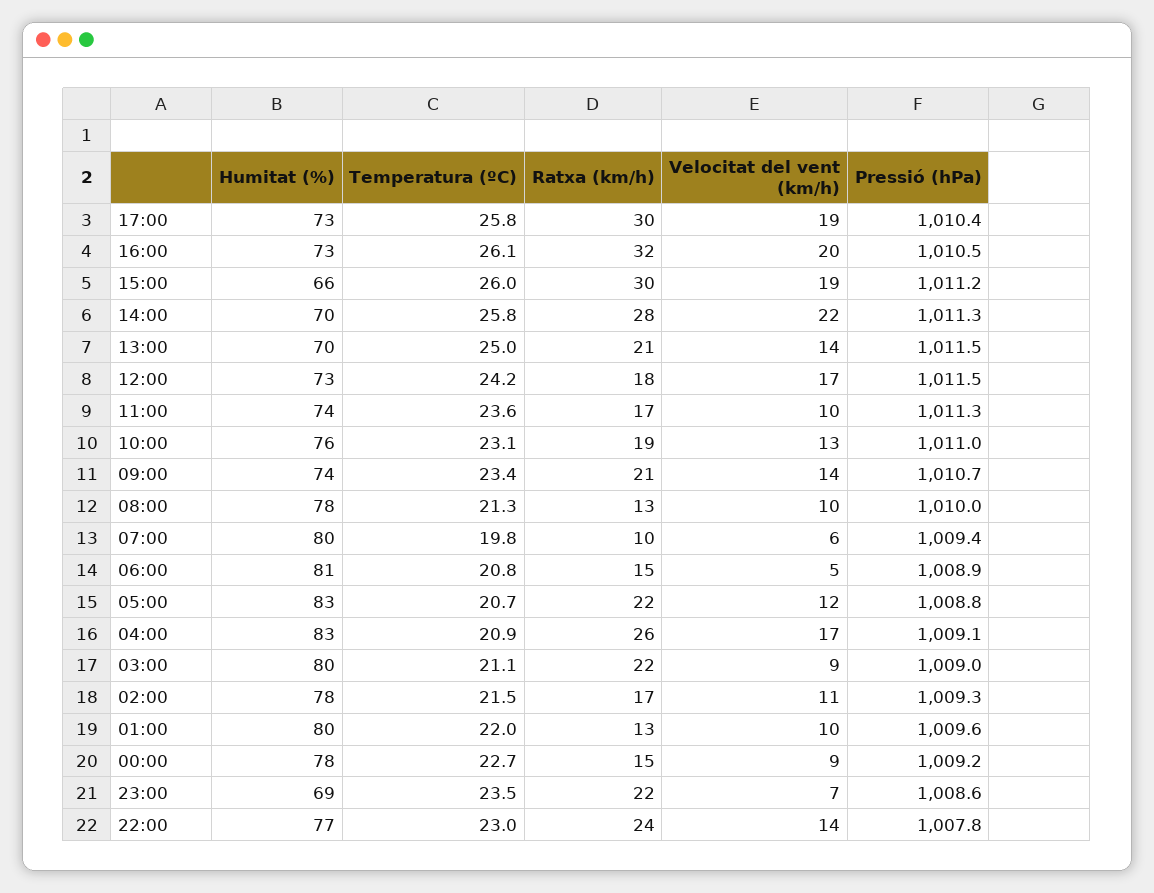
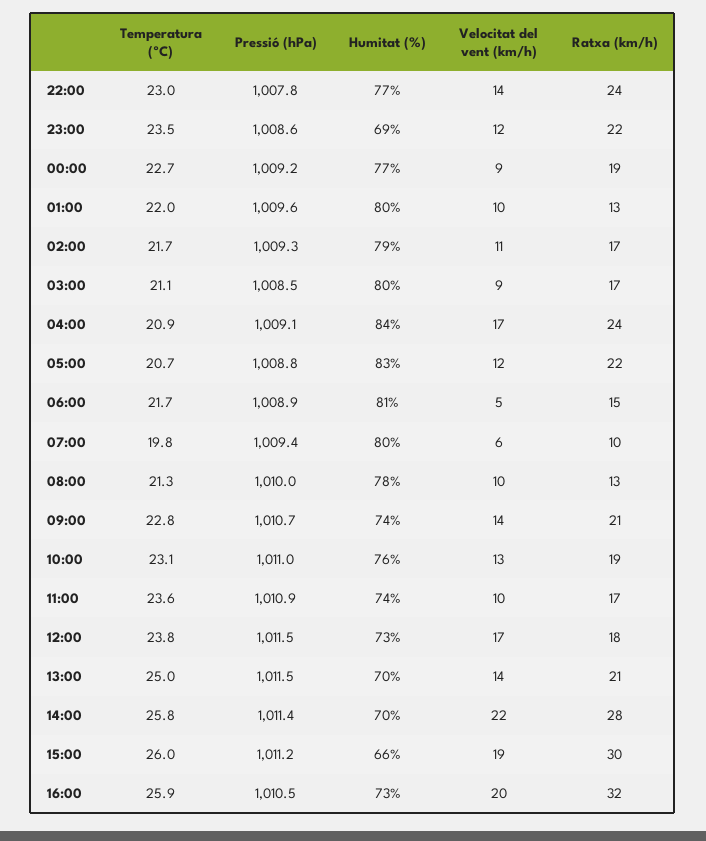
  {
    "Humitat (%)": {
-     "17:00": 73,
      "16:00": 73,
      "15:00": 66,
      "14:00": 70,
      "13:00": 70,
      "12:00": 73,
      "11:00": 74,
      "10:00": 76,
      "09:00": 74,
      "08:00": 78,
      "07:00": 80,
      "06:00": 81,
      "05:00": 83,
-     "04:00": 83,
+     "04:00": 84,
      "03:00": 80,
-     "02:00": 78,
+     "02:00": 79,
      "01:00": 80,
-     "00:00": 78,
+     "00:00": 77,
      "23:00": 69,
      "22:00": 77
    },
    "Temperatura (ºC)": {
-     "17:00": 25.8,
-     "16:00": 26.1,
+     "16:00": 25.9,
      "15:00": 26,
      "14:00": 25.8,
      "13:00": 25,
-     "12:00": 24.2,
+     "12:00": 23.8,
      "11:00": 23.6,
      "10:00": 23.1,
-     "09:00": 23.4,
+     "09:00": 22.8,
      "08:00": 21.3,
      "07:00": 19.8,
-     "06:00": 20.8,
+     "06:00": 21.7,
      "05:00": 20.7,
      "04:00": 20.9,
      "03:00": 21.1,
-     "02:00": 21.5,
+     "02:00": 21.7,
      "01:00": 22,
      "00:00": 22.7,
      "23:00": 23.5,
      "22:00": 23
    },
    "Ratxa (km/h)": {
-     "17:00": 30,
      "16:00": 32,
      "15:00": 30,
      "14:00": 28,
      "13:00": 21,
      "12:00": 18,
      "11:00": 17,
      "10:00": 19,
      "09:00": 21,
      "08:00": 13,
      "07:00": 10,
      "06:00": 15,
      "05:00": 22,
-     "04:00": 26,
+     "04:00": 24,
-     "03:00": 22,
+     "03:00": 17,
      "02:00": 17,
      "01:00": 13,
-     "00:00": 15,
+     "00:00": 19,
      "23:00": 22,
      "22:00": 24
    },
    "Velocitat del vent (km/h)": {
-     "17:00": 19,
      "16:00": 20,
      "15:00": 19,
      "14:00": 22,
      "13:00": 14,
      "12:00": 17,
      "11:00": 10,
      "10:00": 13,
      "09:00": 14,
      "08:00": 10,
      "07:00": 6,
      "06:00": 5,
      "05:00": 12,
      "04:00": 17,
      "03:00": 9,
      "02:00": 11,
      "01:00": 10,
      "00:00": 9,
-     "23:00": 7,
+     "23:00": 12,
      "22:00": 14
    },
    "Pressió (hPa)": {
-     "17:00": 1010.4,
      "16:00": 1010.5,
      "15:00": 1011.2,
-     "14:00": 1011.3,
+     "14:00": 1011.4,
      "13:00": 1011.5,
      "12:00": 1011.5,
-     "11:00": 1011.3,
+     "11:00": 1010.9,
      "10:00": 1011,
      "09:00": 1010.7,
      "08:00": 1010,
      "07:00": 1009.4,
      "06:00": 1008.9,
      "05:00": 1008.8,
      "04:00": 1009.1,
-     "03:00": 1009,
+     "03:00": 1008.5,
      "02:00": 1009.3,
      "01:00": 1009.6,
      "00:00": 1009.2,
      "23:00": 1008.6,
      "22:00": 1007.8
    }
  }

